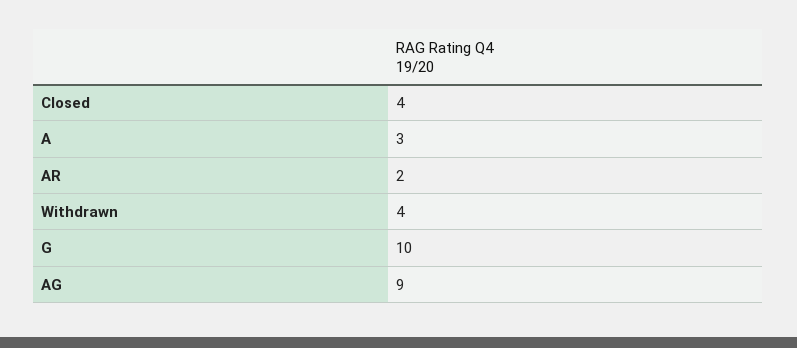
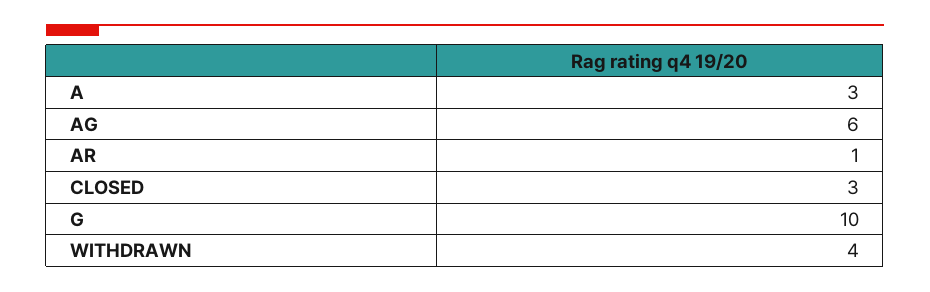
  {
-   "Closed": 4,
+   "Closed": 3,
    "A": 3,
-   "AR": 2,
+   "AR": 1,
    "Withdrawn": 4,
    "G": 10,
-   "AG": 9
+   "AG": 6
  }

